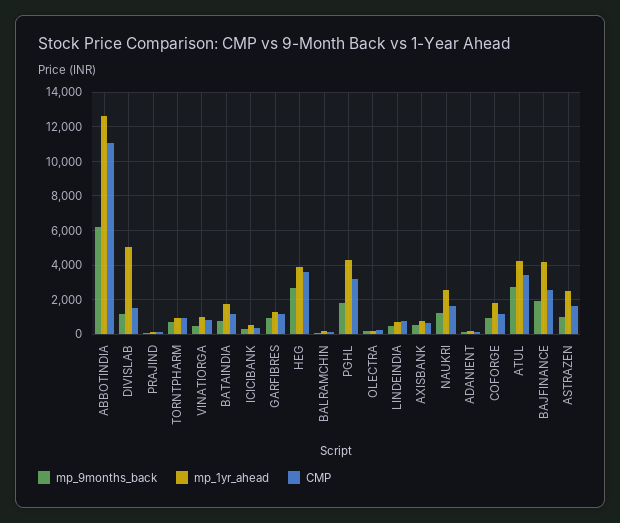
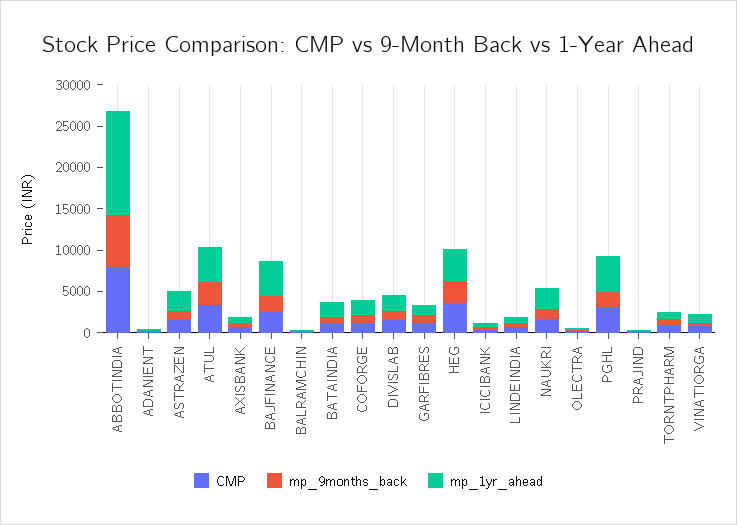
  {
    "mp_9months_back": {
      "ABBOTINDIA": 6000,
      "DIVISLAB": 1000,
      "PRAJIND": 0,
      "TORNTPHARM": 500,
      "VINATIORGA": 500,
      "BATAINDIA": 1000,
      "ICICIBANK": 500,
      "GARFIBRES": 1000,
      "HEG": 2500,
      "BALRAMCHIN": 0,
      "PGHL": 2000,
      "OLECTRA": 0,
      "LINDEINDIA": 500,
      "AXISBANK": 500,
      "NAUKRI": 1000,
      "ADANIENT": 0,
      "COFORGE": 1000,
      "ATUL": 2500,
      "BAJFINANCE": 2000,
      "ASTRAZEN": 1000
    },
    "mp_1yr_ahead": {
      "ABBOTINDIA": 12500,
-     "DIVISLAB": 5000,
+     "DIVISLAB": 2000,
      "PRAJIND": 0,
      "TORNTPHARM": 1000,
      "VINATIORGA": 1000,
      "BATAINDIA": 2000,
      "ICICIBANK": 500,
      "GARFIBRES": 1500,
      "HEG": 4000,
      "BALRAMCHIN": 0,
      "PGHL": 4500,
      "OLECTRA": 0,
      "LINDEINDIA": 500,
      "AXISBANK": 500,
      "NAUKRI": 2500,
      "ADANIENT": 0,
      "COFORGE": 2000,
      "ATUL": 4000,
      "BAJFINANCE": 4000,
      "ASTRAZEN": 2500
    },
    "CMP": {
-     "ABBOTINDIA": 11000,
+     "ABBOTINDIA": 8000,
      "DIVISLAB": 1500,
      "PRAJIND": 0,
      "TORNTPHARM": 1000,
      "VINATIORGA": 1000,
      "BATAINDIA": 1000,
      "ICICIBANK": 500,
      "GARFIBRES": 1000,
      "HEG": 3500,
      "BALRAMCHIN": 0,
      "PGHL": 3000,
      "OLECTRA": 0,
      "LINDEINDIA": 1000,
      "AXISBANK": 500,
      "NAUKRI": 1500,
      "ADANIENT": 0,
      "COFORGE": 1000,
      "ATUL": 3500,
      "BAJFINANCE": 2500,
      "ASTRAZEN": 1500
    }
  }

